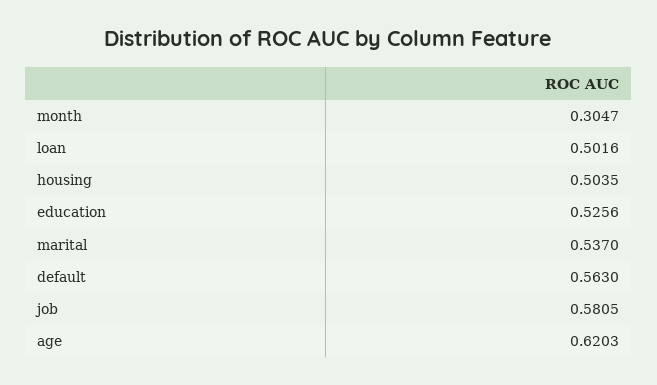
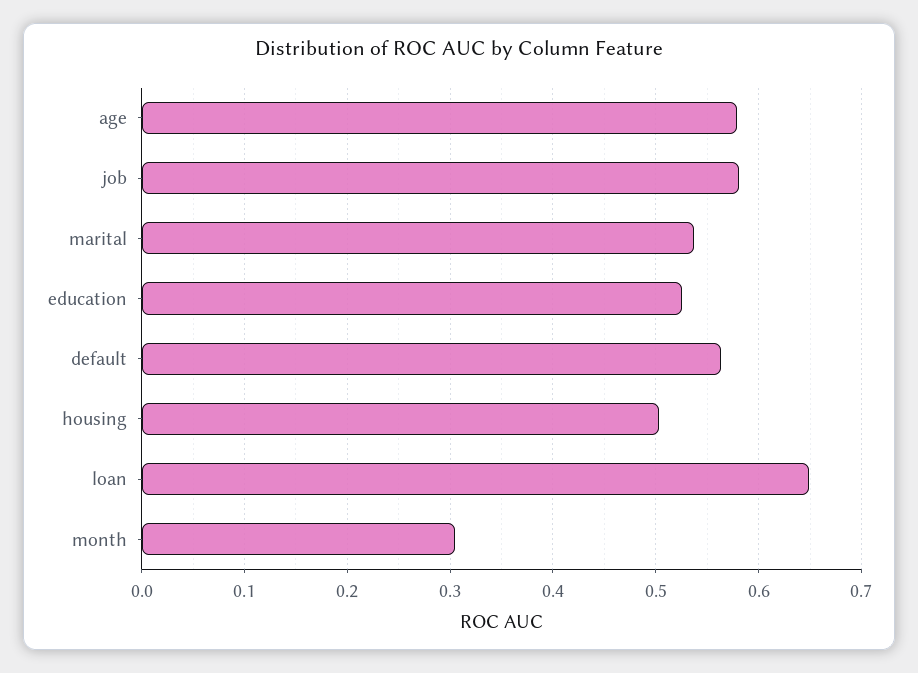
  {
    "month": 0.3047,
-   "loan": 0.5016,
+   "loan": 0.65,
    "housing": 0.5035,
    "education": 0.5256,
    "marital": 0.537,
    "default": 0.563,
    "job": 0.5805,
-   "age": 0.6203
+   "age": 0.58
  }

